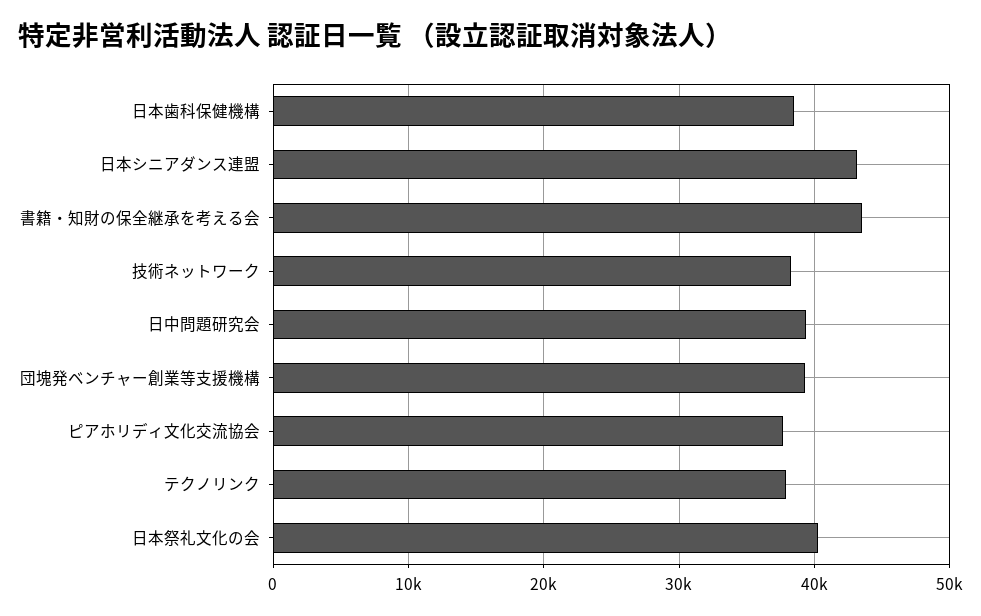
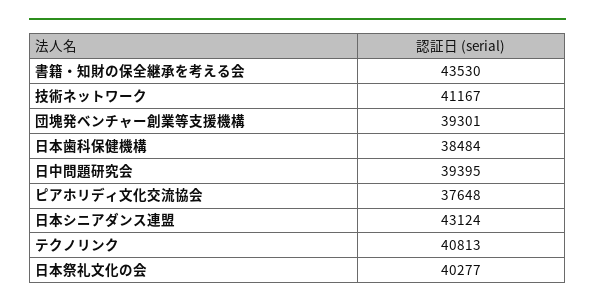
  {
    "日本歯科保健機構": 38484,
    "日本シニアダンス連盟": 43124,
    "書籍・知財の保全継承を考える会": 43530,
-   "技術ネットワーク": 38000,
+   "技術ネットワーク": 41167,
    "日中問題研究会": 39395,
    "団塊発ベンチャー創業等支援機構": 39301,
    "ピアホリディ文化交流協会": 37648,
-   "テクノリンク": 38000,
+   "テクノリンク": 40813,
    "日本祭礼文化の会": 40277
  }

